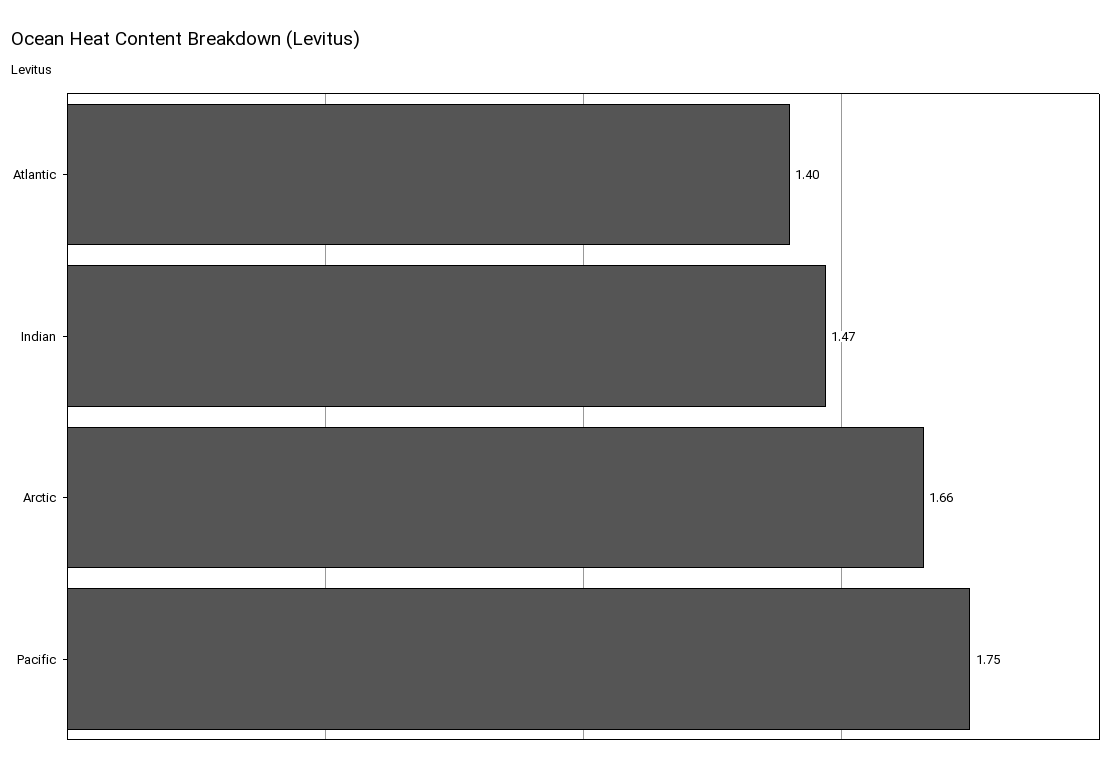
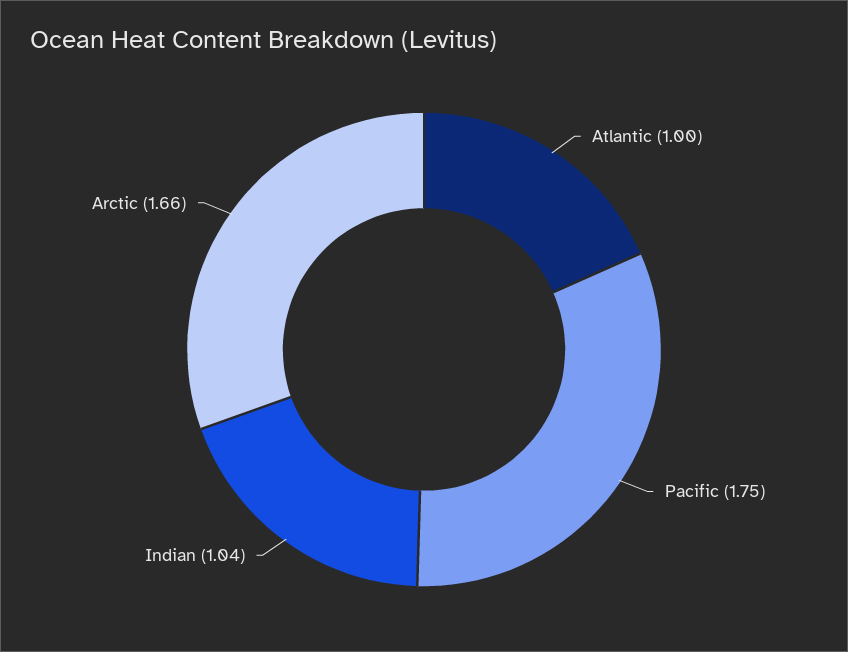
  {
-   "Atlantic": 1.4,
+   "Atlantic": 1,
-   "Indian": 1.47,
+   "Indian": 1.04,
    "Arctic": 1.66,
    "Pacific": 1.75
  }

